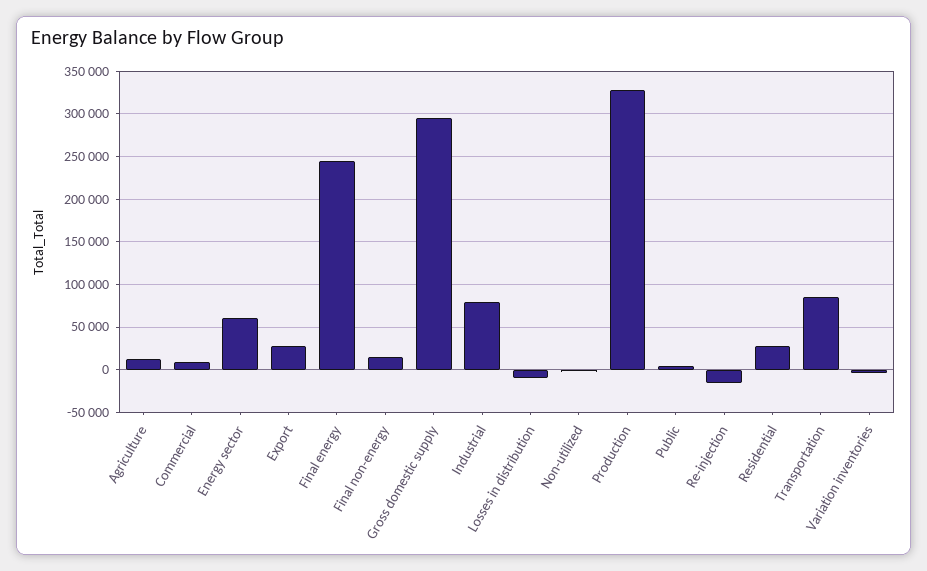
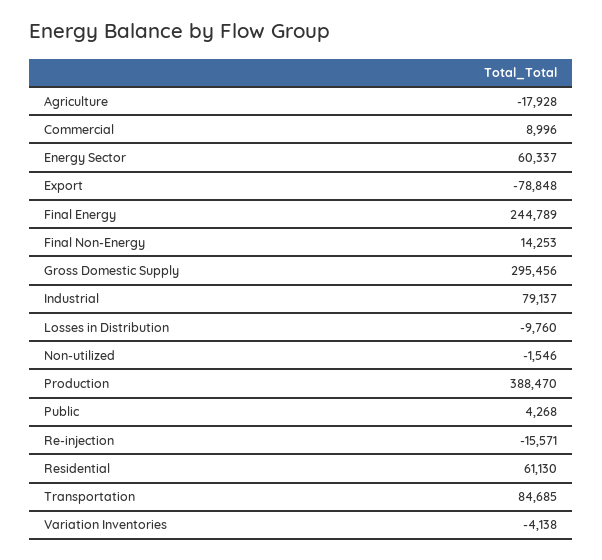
  {
-   "Agriculture": 10000,
+   "Agriculture": -17928,
    "Commercial": 8996,
    "Energy sector": 60337,
-   "Export": 30000,
+   "Export": -78848,
    "Final energy": 244789,
    "Final non-energy": 14253,
    "Gross domestic supply": 295456,
    "Industrial": 79137,
    "Losses in distribution": -9760,
    "Non-utilized": -1546,
-   "Production": 330000,
+   "Production": 388470,
    "Public": 4268,
    "Re-injection": -15571,
-   "Residential": 30000,
+   "Residential": 61130,
    "Transportation": 84685,
    "Variation inventories": -4138
  }

